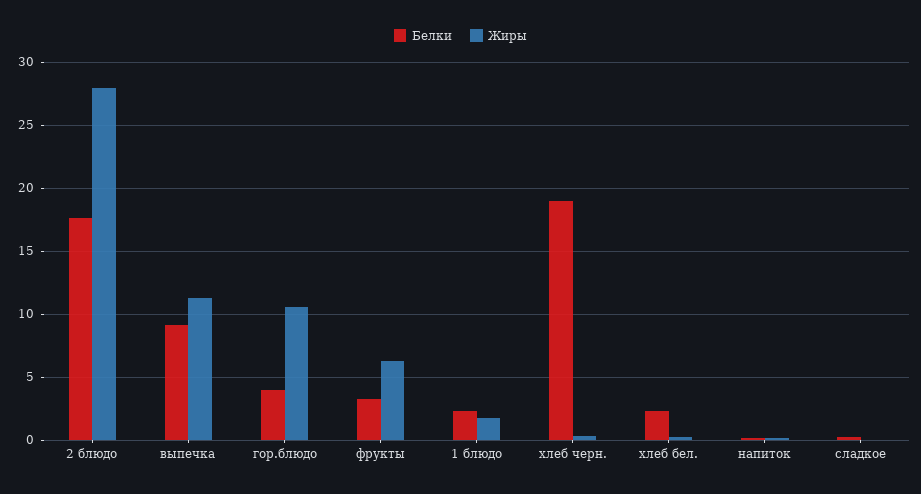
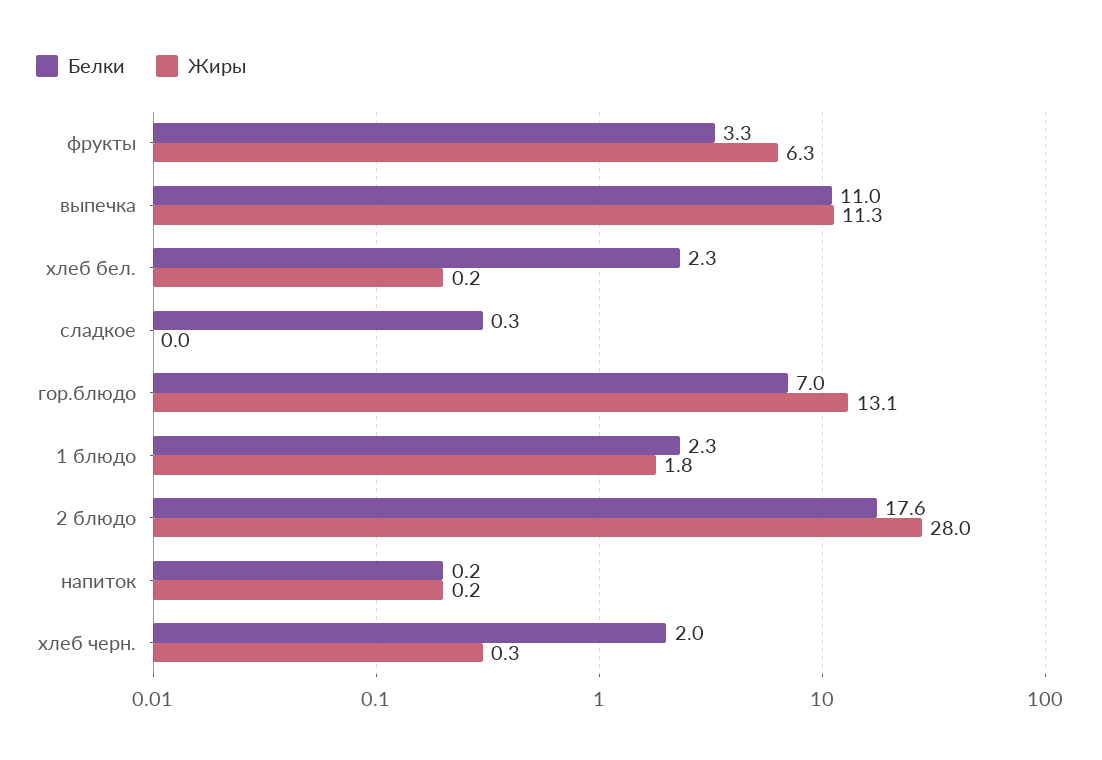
  {
    "Белки": {
      "2 блюдо": 17.6,
-     "выпечка": 9,
+     "выпечка": 11,
-     "гор.блюдо": 4,
+     "гор.блюдо": 7,
      "фрукты": 3.3,
      "1 блюдо": 2.3,
-     "хлеб черн.": 19,
+     "хлеб черн.": 2,
      "хлеб бел.": 2.3,
      "напиток": 0.2,
      "сладкое": 0.3
    },
    "Жиры": {
      "2 блюдо": 28,
      "выпечка": 11.3,
-     "гор.блюдо": 10.5,
+     "гор.блюдо": 13.1,
      "фрукты": 6.3,
      "1 блюдо": 1.8,
      "хлеб черн.": 0.3,
      "хлеб бел.": 0.2,
      "напиток": 0.2,
      "сладкое": 0
    }
  }

